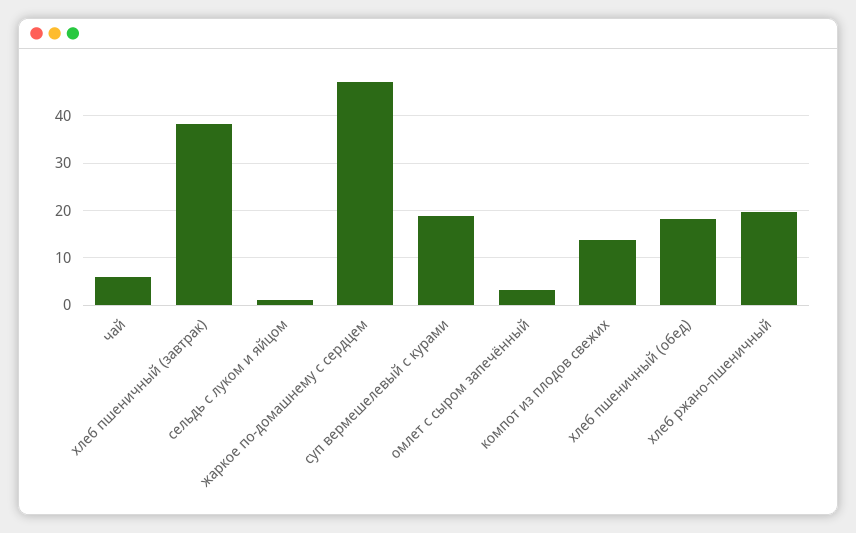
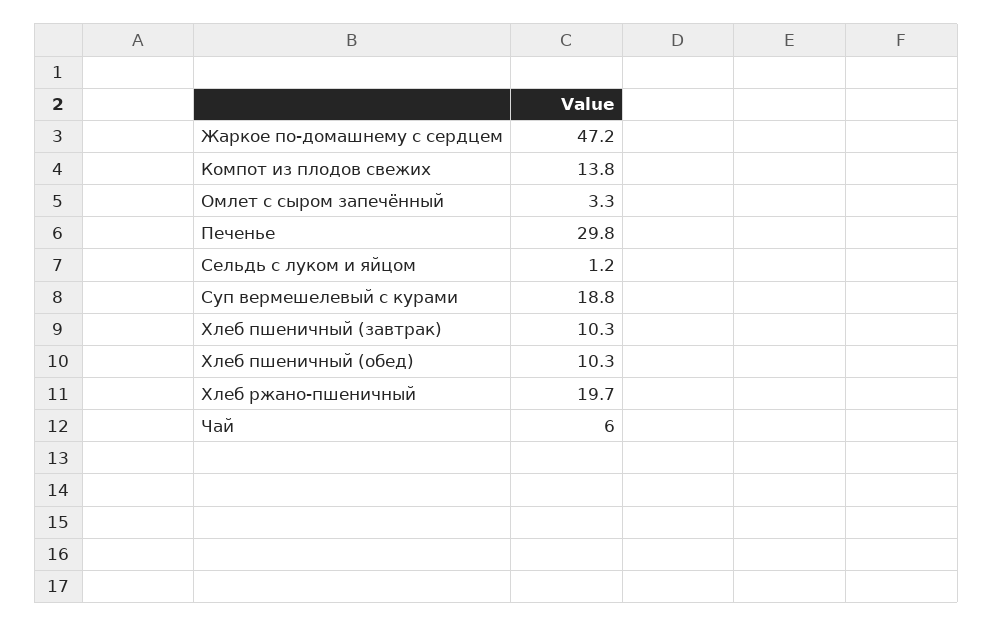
  {
    "чай": 6,
-   "хлеб пшеничный (завтрак)": 38,
+   "хлеб пшеничный (завтрак)": 10.3,
    "сельдь с луком и яйцом": 1.2,
    "жаркое по-домашнему с сердцем": 47.2,
    "суп вермешелевый с курами": 18.8,
    "омлет с сыром запечённый": 3.3,
    "компот из плодов свежих": 13.8,
-   "хлеб пшеничный (обед)": 18,
+   "хлеб пшеничный (обед)": 10.3,
-   "хлеб ржано-пшеничный": 19.7
+   "хлеб ржано-пшеничный": 19.7,
+   "Печенье": 29.8
  }

